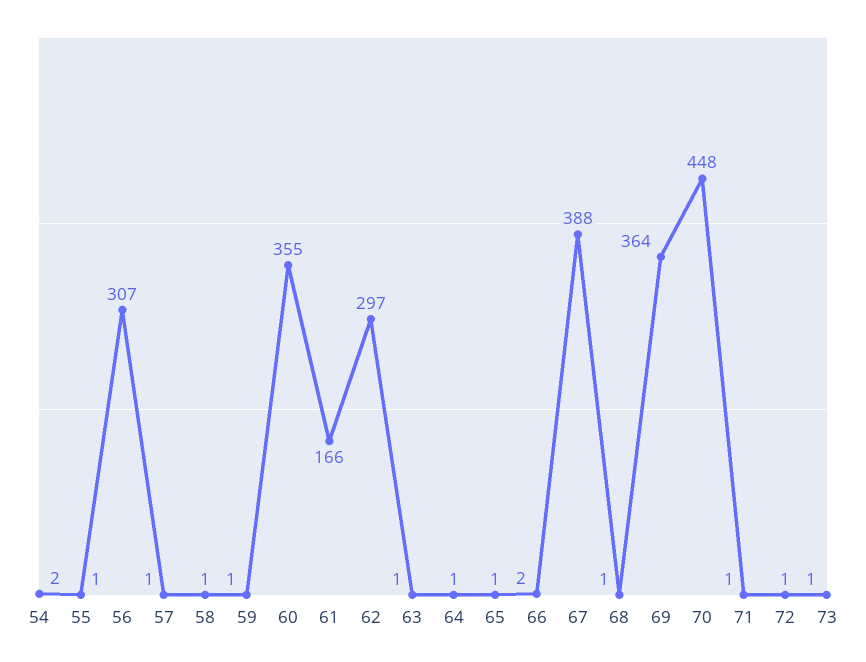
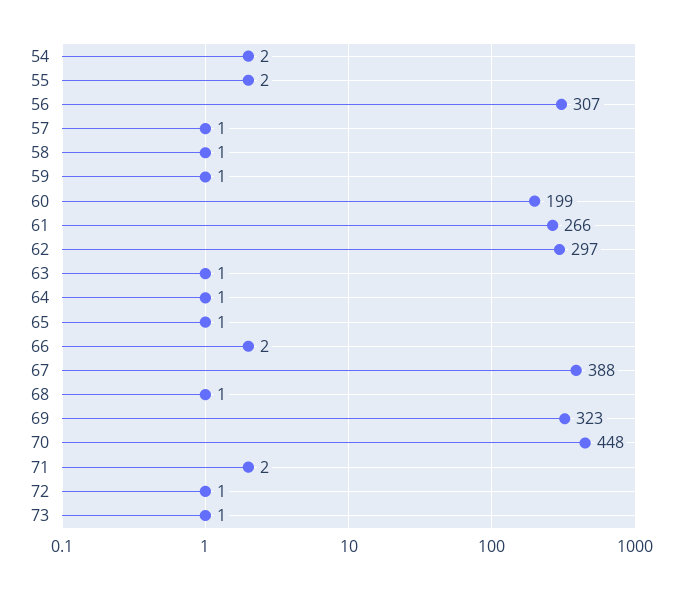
  {
    "54": 2,
-   "55": 1,
+   "55": 2,
    "56": 307,
    "57": 1,
    "58": 1,
    "59": 1,
-   "60": 355,
+   "60": 199,
-   "61": 166,
+   "61": 266,
    "62": 297,
    "63": 1,
    "64": 1,
    "65": 1,
    "66": 2,
    "67": 388,
    "68": 1,
-   "69": 364,
+   "69": 323,
    "70": 448,
-   "71": 1,
+   "71": 2,
    "72": 1,
    "73": 1
  }

